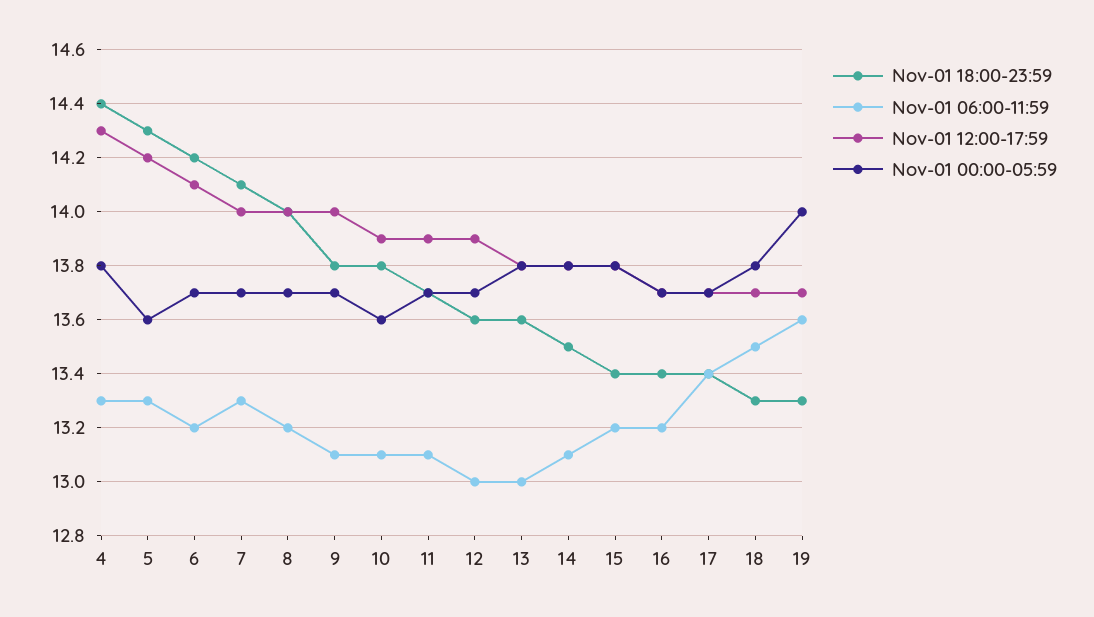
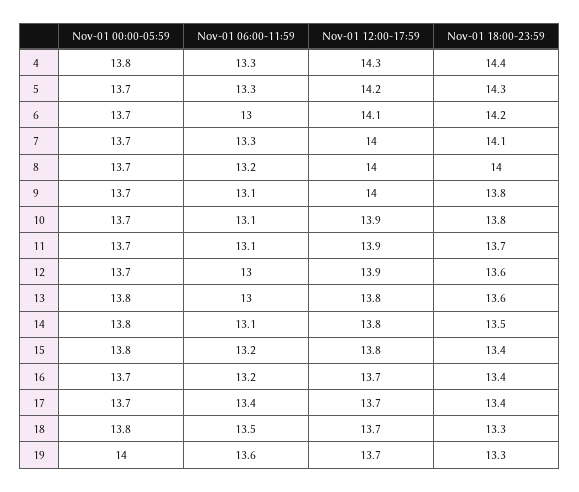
  {
    "Nov-01 18:00-23:59": {
      "4": 14.4,
      "5": 14.3,
      "6": 14.2,
      "7": 14.1,
      "8": 14,
      "9": 13.8,
      "10": 13.8,
      "11": 13.7,
      "12": 13.6,
      "13": 13.6,
      "14": 13.5,
      "15": 13.4,
      "16": 13.4,
      "17": 13.4,
      "18": 13.3,
      "19": 13.3
    },
    "Nov-01 06:00-11:59": {
      "4": 13.3,
      "5": 13.3,
-     "6": 13.2,
+     "6": 13,
      "7": 13.3,
      "8": 13.2,
      "9": 13.1,
      "10": 13.1,
      "11": 13.1,
      "12": 13,
      "13": 13,
      "14": 13.1,
      "15": 13.2,
      "16": 13.2,
      "17": 13.4,
      "18": 13.5,
      "19": 13.6
    },
    "Nov-01 12:00-17:59": {
      "4": 14.3,
      "5": 14.2,
      "6": 14.1,
      "7": 14,
      "8": 14,
      "9": 14,
      "10": 13.9,
      "11": 13.9,
      "12": 13.9,
      "13": 13.8,
      "14": 13.8,
      "15": 13.8,
      "16": 13.7,
      "17": 13.7,
      "18": 13.7,
      "19": 13.7
    },
    "Nov-01 00:00-05:59": {
      "4": 13.8,
-     "5": 13.6,
+     "5": 13.7,
      "6": 13.7,
      "7": 13.7,
      "8": 13.7,
      "9": 13.7,
-     "10": 13.6,
+     "10": 13.7,
      "11": 13.7,
      "12": 13.7,
      "13": 13.8,
      "14": 13.8,
      "15": 13.8,
      "16": 13.7,
      "17": 13.7,
      "18": 13.8,
      "19": 14
    }
  }

